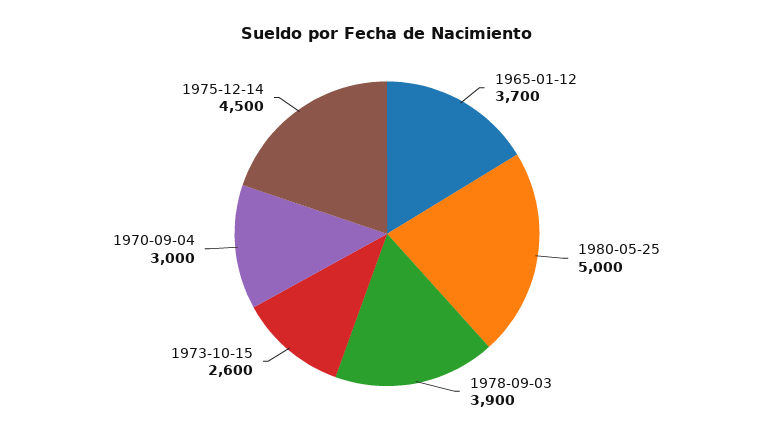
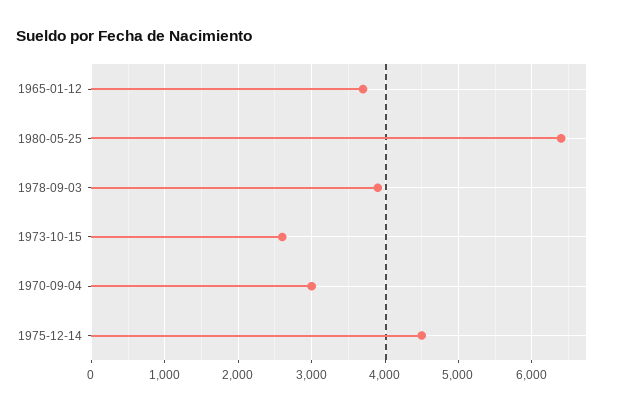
  {
    "1965-01-12": 3700,
-   "1980-05-25": 5000,
+   "1980-05-25": 6400,
    "1978-09-03": 3900,
    "1973-10-15": 2600,
    "1970-09-04": 3000,
    "1975-12-14": 4500
  }

